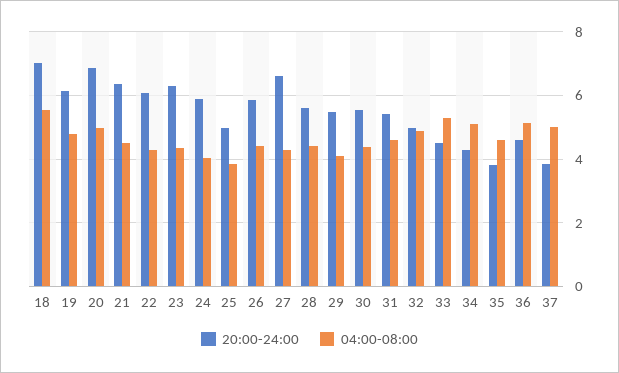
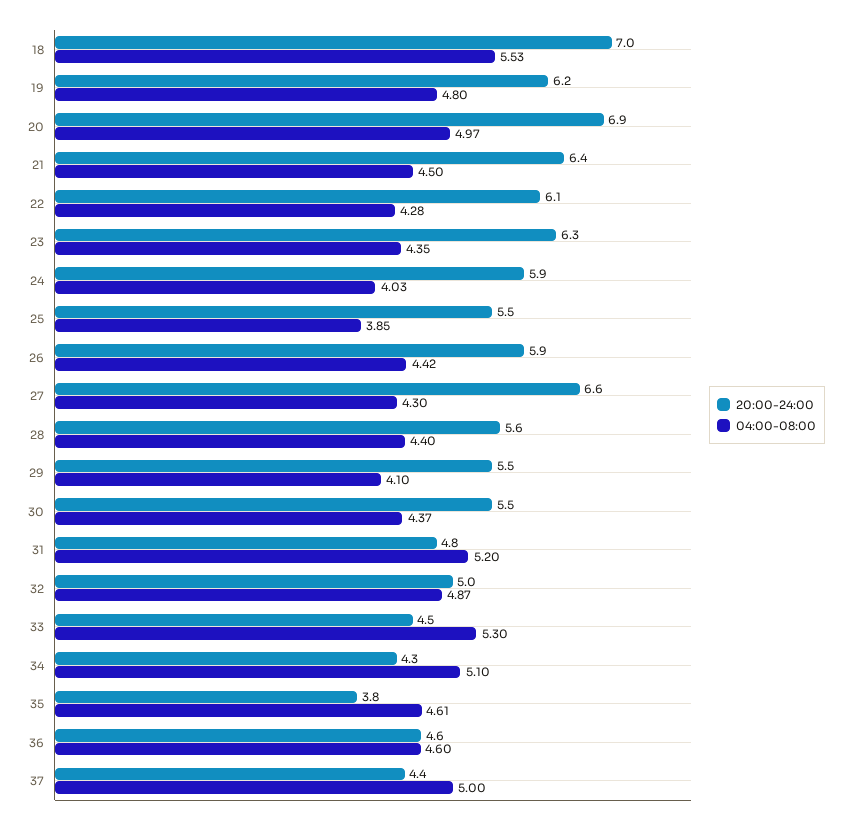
  {
    "20:00-24:00": {
      "18": 7,
      "19": 6.2,
      "20": 6.9,
      "21": 6.4,
      "22": 6.1,
      "23": 6.3,
      "24": 5.9,
-     "25": 5,
+     "25": 5.5,
      "26": 5.9,
      "27": 6.6,
      "28": 5.6,
      "29": 5.5,
      "30": 5.5,
-     "31": 5.4,
+     "31": 4.8,
      "32": 5,
      "33": 4.5,
      "34": 4.3,
      "35": 3.8,
      "36": 4.6,
-     "37": 3.8
+     "37": 4.4
    },
    "04:00-08:00": {
      "18": 5.53,
      "19": 4.8,
      "20": 4.97,
      "21": 4.5,
      "22": 4.28,
      "23": 4.35,
      "24": 4.03,
      "25": 3.85,
      "26": 4.42,
      "27": 4.3,
      "28": 4.4,
      "29": 4.1,
      "30": 4.37,
-     "31": 4.6,
+     "31": 5.2,
      "32": 4.87,
      "33": 5.3,
      "34": 5.1,
      "35": 4.61,
-     "36": 5.2,
+     "36": 4.6,
      "37": 5
    }
  }

